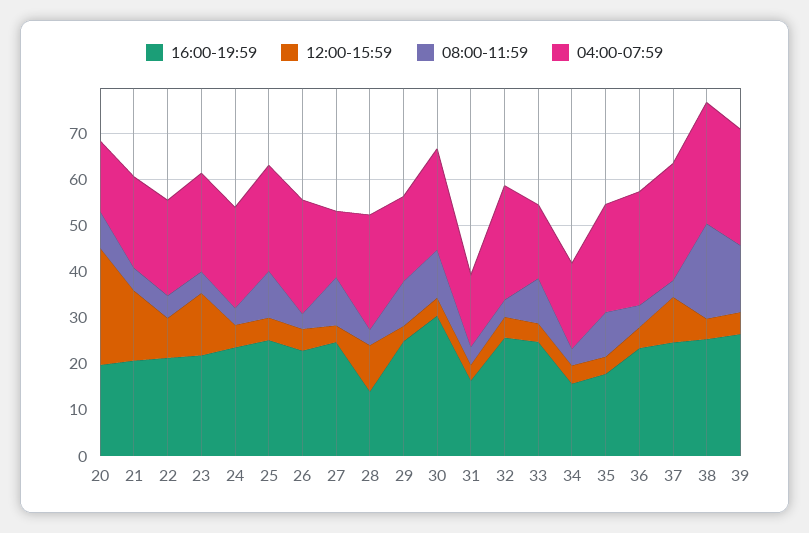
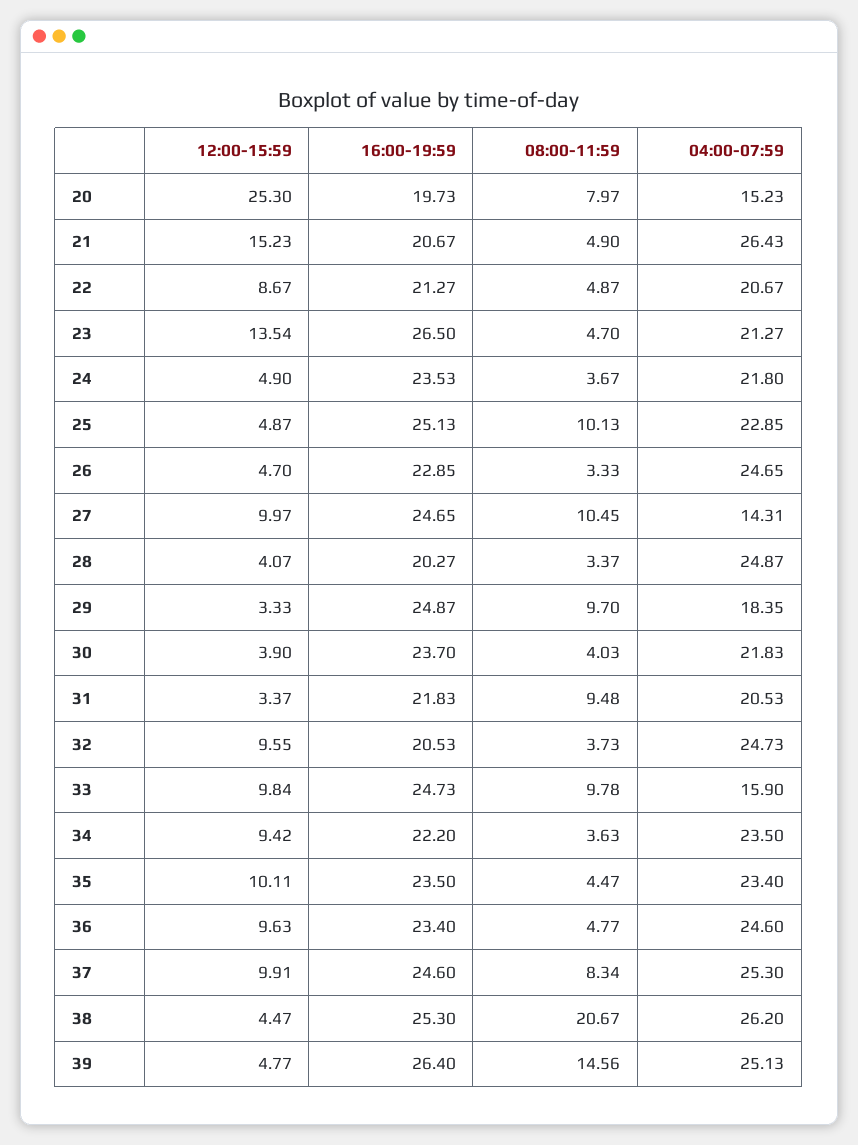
  {
    "16:00-19:59": {
      "20": 19.73,
      "21": 20.67,
      "22": 21.27,
-     "23": 22,
+     "23": 26.5,
      "24": 23.53,
      "25": 25.13,
      "26": 22.85,
      "27": 24.65,
-     "28": 14,
+     "28": 20.27,
      "29": 24.87,
-     "30": 30,
+     "30": 23.7,
-     "31": 16,
+     "31": 21.83,
-     "32": 26,
+     "32": 20.53,
      "33": 24.73,
-     "34": 16,
+     "34": 22.2,
-     "35": 18,
+     "35": 23.5,
      "36": 23.4,
      "37": 24.6,
      "38": 25.3,
      "39": 26.4
    },
    "12:00-15:59": {
      "20": 25.3,
      "21": 15.23,
      "22": 8.67,
      "23": 13.54,
      "24": 4.9,
      "25": 4.87,
      "26": 4.7,
-     "27": 4,
+     "27": 9.97,
-     "28": 10,
+     "28": 4.07,
      "29": 3.33,
      "30": 3.9,
      "31": 3.37,
-     "32": 4,
+     "32": 9.55,
-     "33": 4,
+     "33": 9.84,
-     "34": 4,
+     "34": 9.42,
-     "35": 4,
+     "35": 10.11,
-     "36": 4,
+     "36": 9.63,
      "37": 9.91,
      "38": 4.47,
      "39": 4.77
    },
    "08:00-11:59": {
      "20": 7.97,
      "21": 4.9,
      "22": 4.87,
      "23": 4.7,
      "24": 3.67,
      "25": 10.13,
      "26": 3.33,
      "27": 10.45,
      "28": 3.37,
      "29": 9.7,
-     "30": 10,
+     "30": 4.03,
-     "31": 4,
+     "31": 9.48,
      "32": 3.73,
      "33": 9.78,
      "34": 3.63,
-     "35": 10,
+     "35": 4.47,
      "36": 4.77,
-     "37": 4,
+     "37": 8.34,
      "38": 20.67,
      "39": 14.56
    },
    "04:00-07:59": {
      "20": 15.23,
-     "21": 20,
+     "21": 26.43,
      "22": 20.67,
      "23": 21.27,
      "24": 21.8,
      "25": 22.85,
      "26": 24.65,
      "27": 14.31,
      "28": 24.87,
      "29": 18.35,
      "30": 21.83,
-     "31": 16,
+     "31": 20.53,
      "32": 24.73,
      "33": 15.9,
-     "34": 18,
+     "34": 23.5,
      "35": 23.4,
      "36": 24.6,
      "37": 25.3,
      "38": 26.2,
      "39": 25.13
    }
  }

